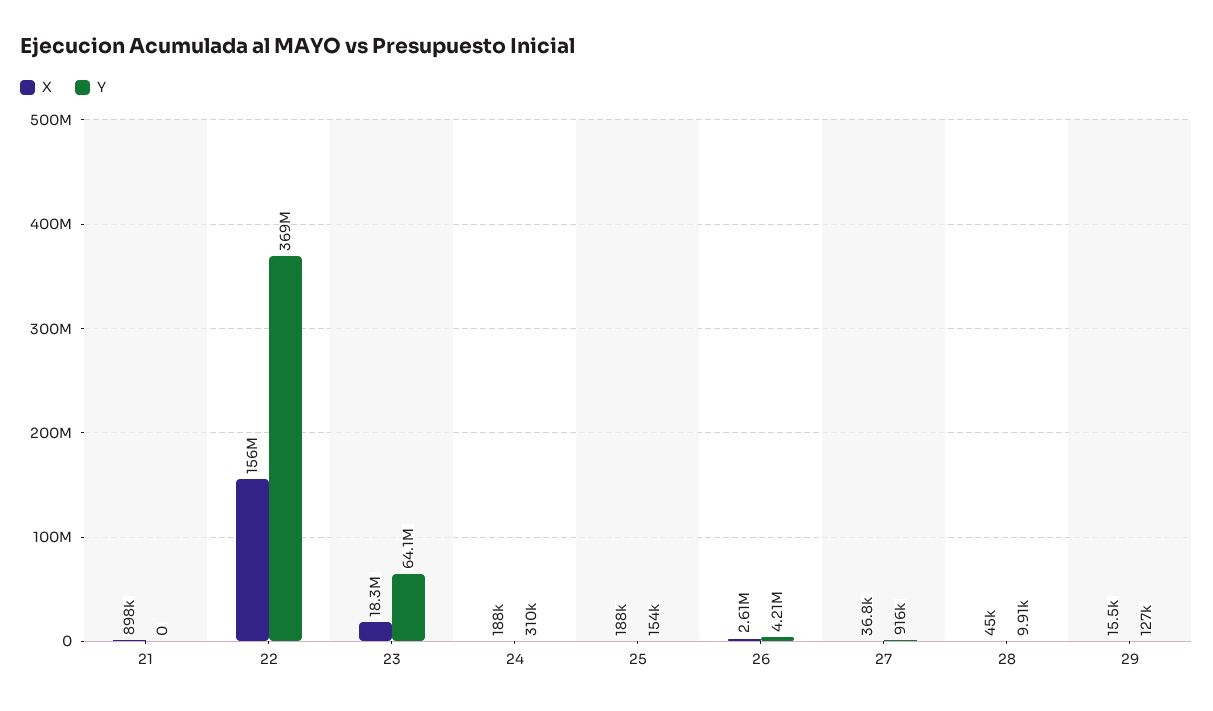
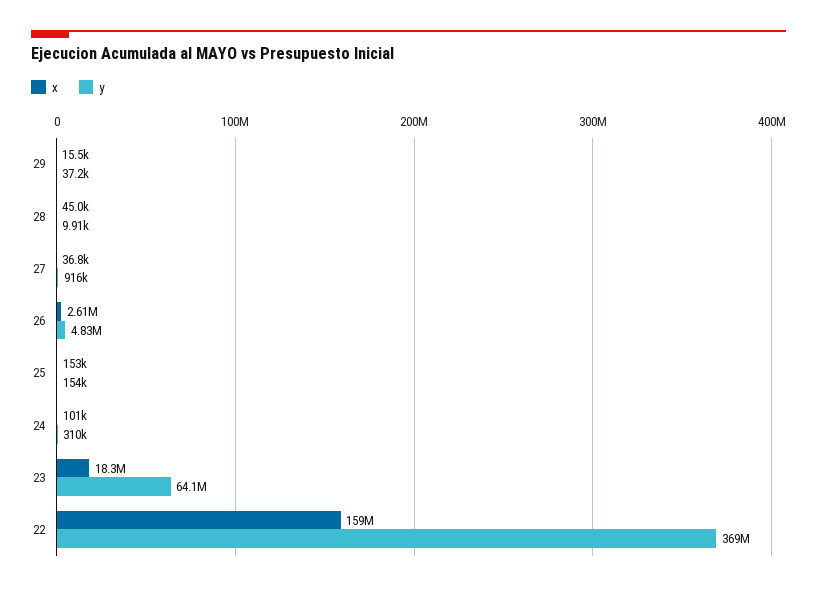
  {
    "X": {
-     "21": 898000,
-     "22": 156000000,
+     "22": 159000000,
      "23": 18300000,
-     "24": 188000,
+     "24": 101000,
-     "25": 188000,
+     "25": 153000,
      "26": 2610000,
      "27": 36800,
      "28": 45000,
      "29": 15500
    },
    "Y": {
-     "21": 0,
      "22": 369000000,
      "23": 64100000,
      "24": 310000,
      "25": 154000,
-     "26": 4210000,
+     "26": 4830000,
      "27": 916000,
      "28": 9910,
-     "29": 127000
+     "29": 37200
    }
  }

